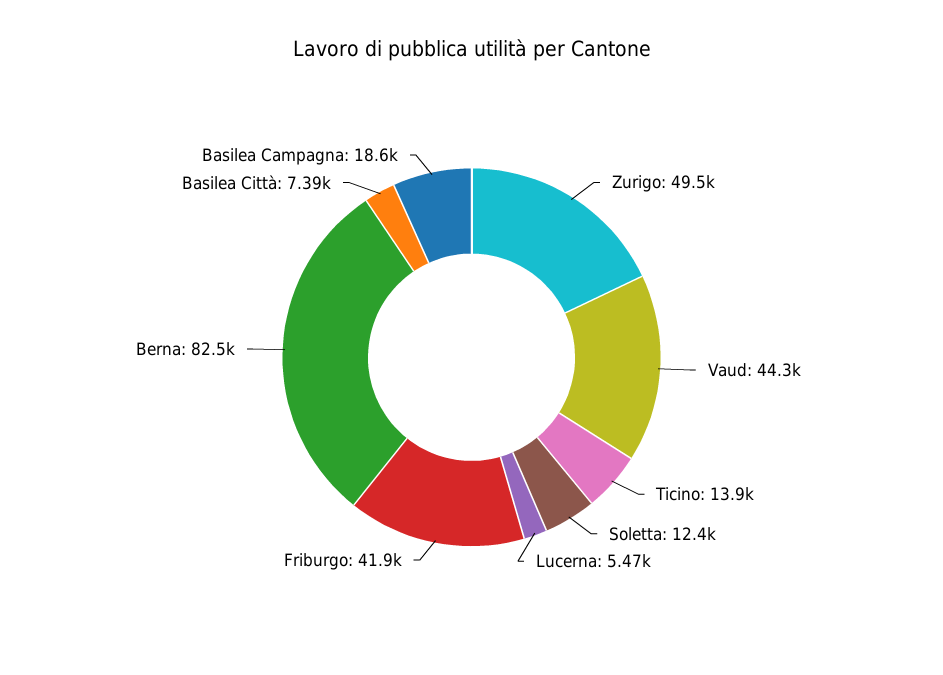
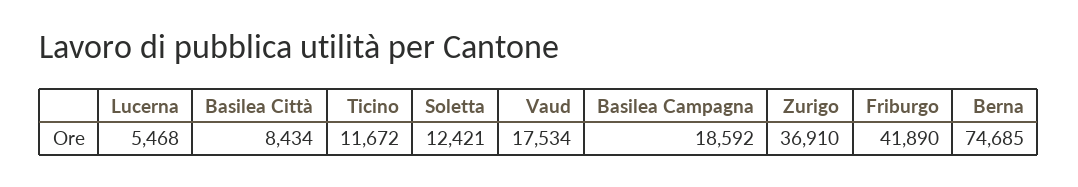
  {
-   "Zurigo": 49500,
+   "Zurigo": 36910,
-   "Vaud": 44300,
+   "Vaud": 17534,
-   "Ticino": 13900,
+   "Ticino": 11672,
    "Soletta": 12421,
    "Lucerna": 5468,
    "Friburgo": 41890,
-   "Berna": 82500,
+   "Berna": 74685,
-   "Basilea Città": 7390,
+   "Basilea Città": 8434,
    "Basilea Campagna": 18592
  }

